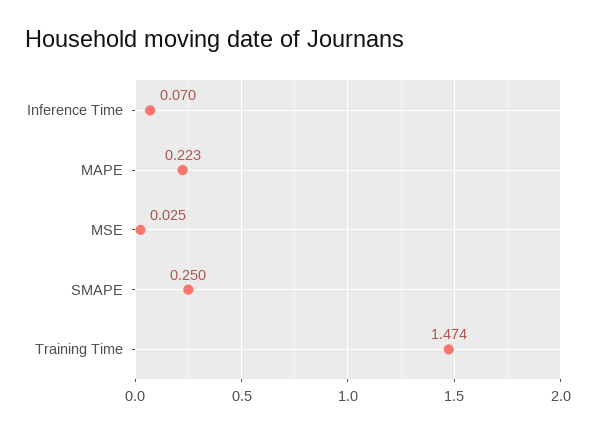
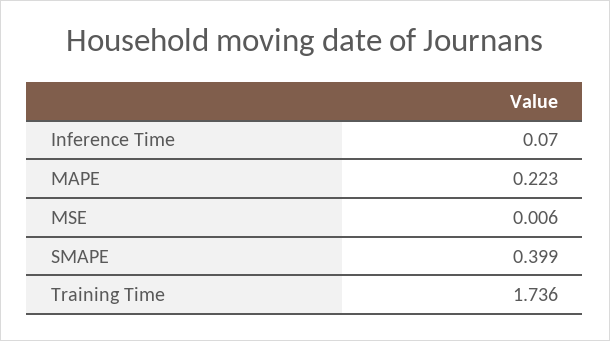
  {
    "Inference Time": 0.07,
    "MAPE": 0.223,
-   "MSE": 0.025,
+   "MSE": 0.006,
-   "SMAPE": 0.25,
+   "SMAPE": 0.399,
-   "Training Time": 1.474
+   "Training Time": 1.736
  }

